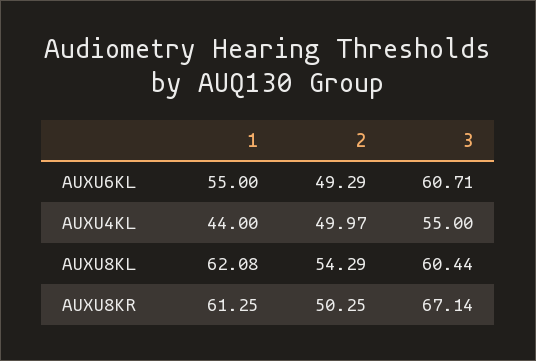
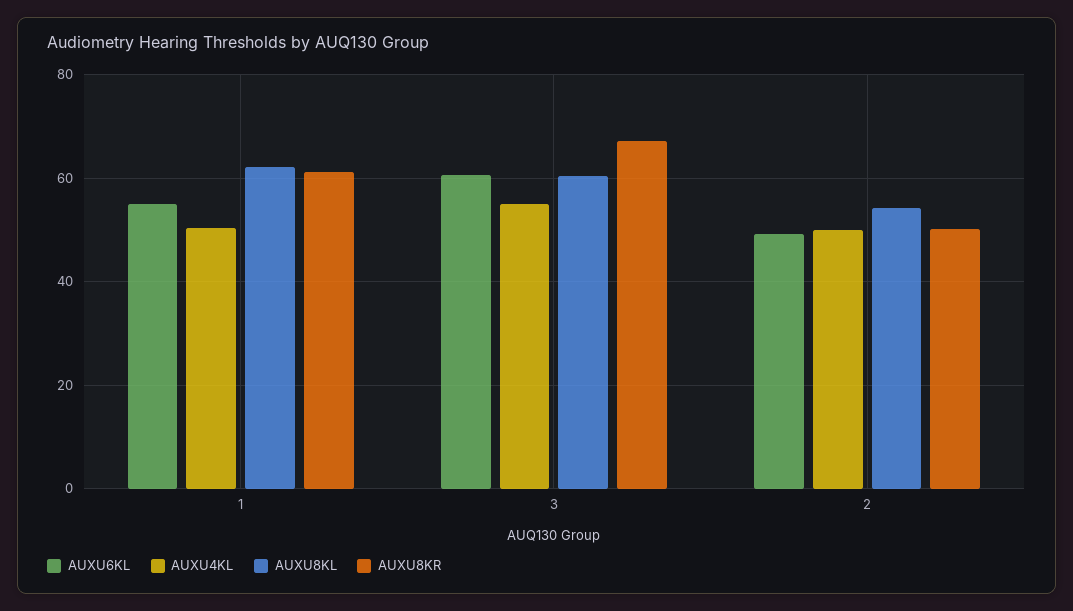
  {
    "AUXU6KL": {
      "1": 55,
      "2": 49.29,
      "3": 60.71
    },
    "AUXU4KL": {
-     "1": 44,
+     "1": 50,
      "2": 49.97,
      "3": 55
    },
    "AUXU8KL": {
      "1": 62.08,
      "2": 54.29,
      "3": 60.44
    },
    "AUXU8KR": {
      "1": 61.25,
      "2": 50.25,
      "3": 67.14
    }
  }

